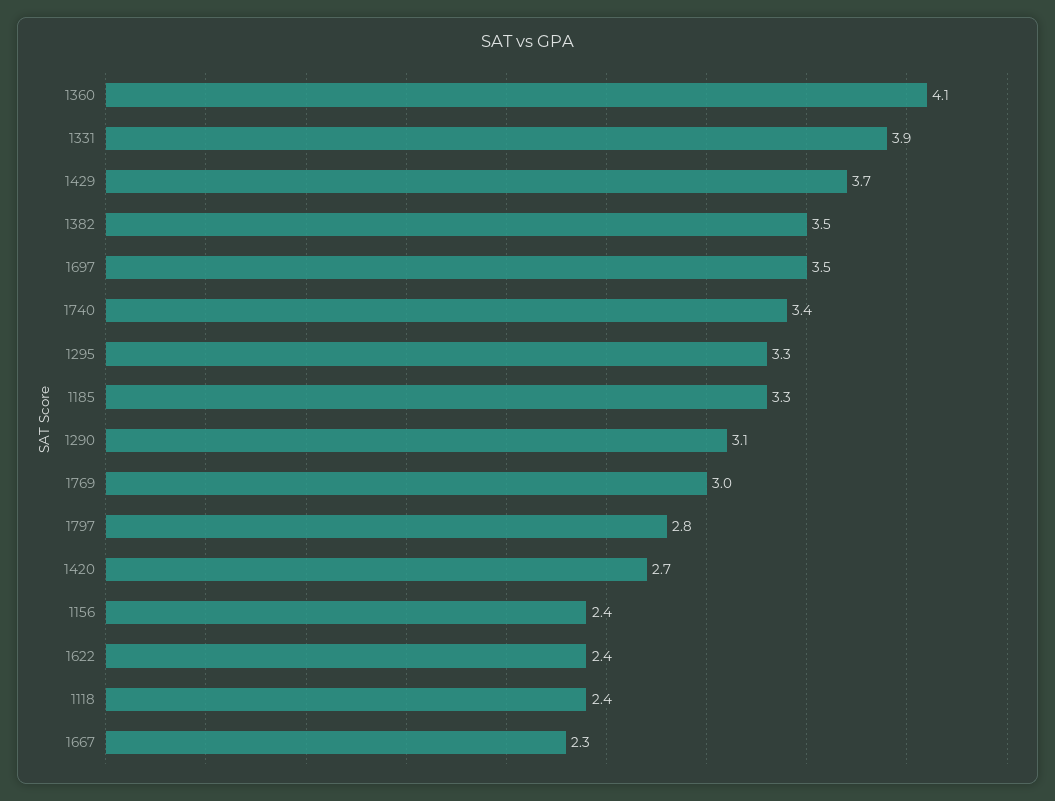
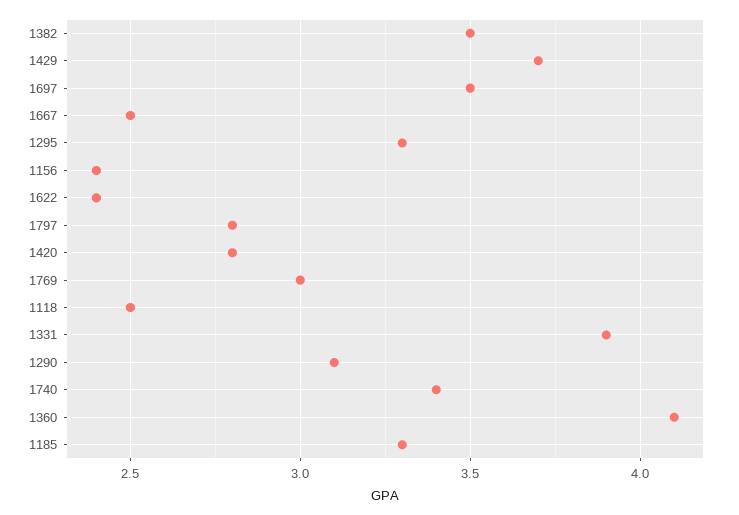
  {
    "1360": 4.1,
    "1331": 3.9,
    "1429": 3.7,
    "1382": 3.5,
    "1697": 3.5,
    "1740": 3.4,
    "1295": 3.3,
    "1185": 3.3,
    "1290": 3.1,
    "1769": 3,
    "1797": 2.8,
-   "1420": 2.7,
+   "1420": 2.8,
    "1156": 2.4,
    "1622": 2.4,
-   "1118": 2.4,
+   "1118": 2.5,
-   "1667": 2.3
+   "1667": 2.5
  }

